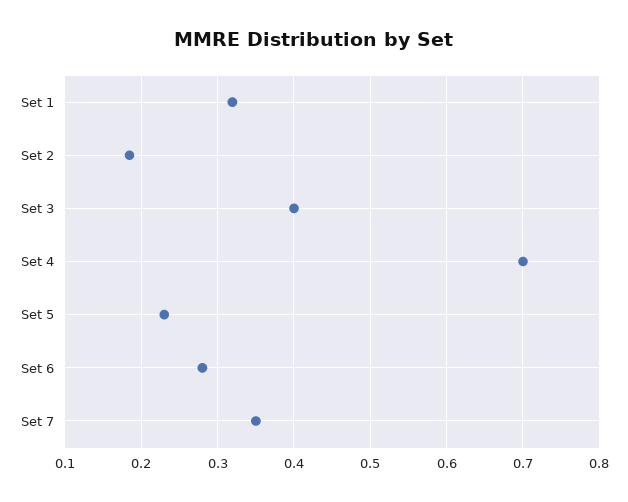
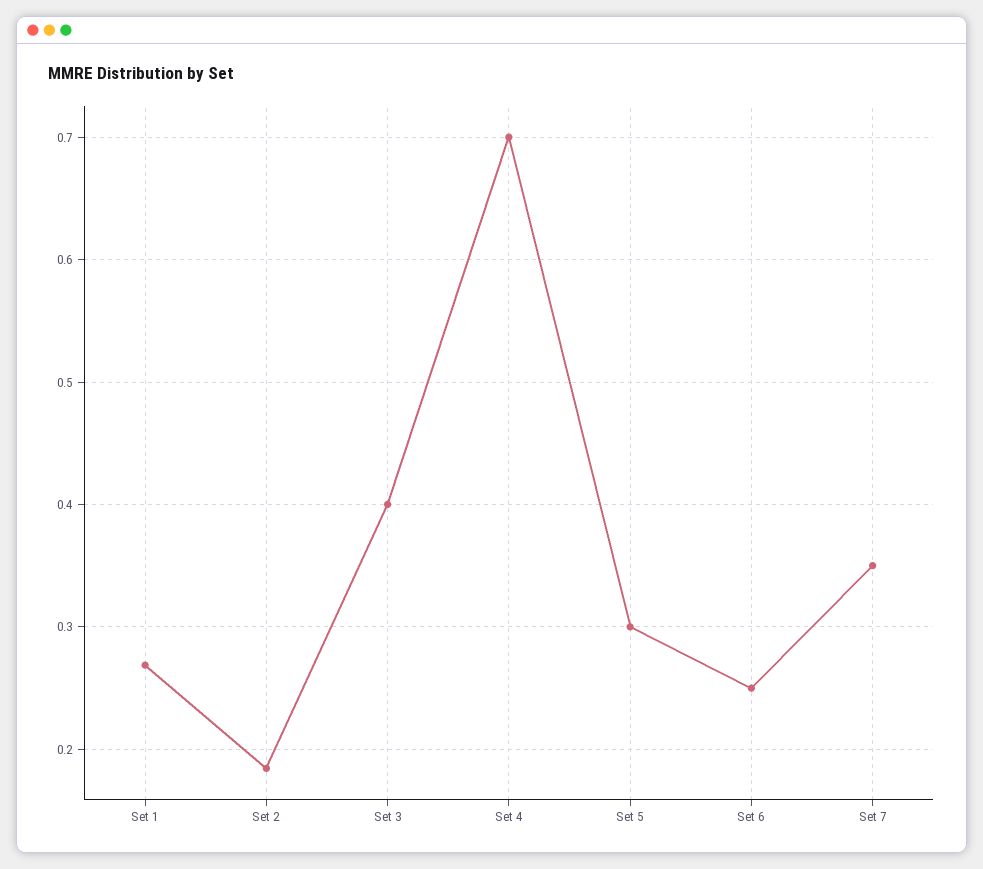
  {
-   "Set 1": 0.32,
+   "Set 1": 0.27,
    "Set 2": 0.18,
    "Set 3": 0.4,
    "Set 4": 0.7,
-   "Set 5": 0.23,
+   "Set 5": 0.3,
-   "Set 6": 0.28,
+   "Set 6": 0.25,
    "Set 7": 0.35
  }

